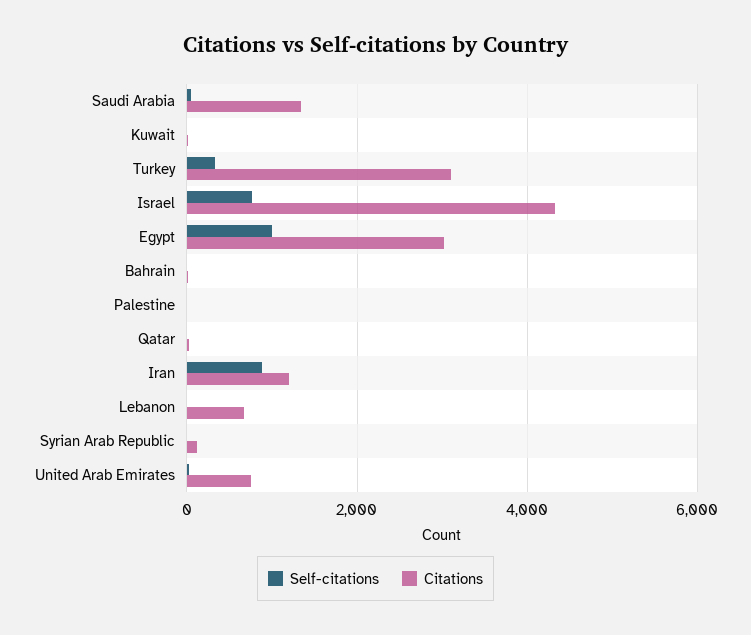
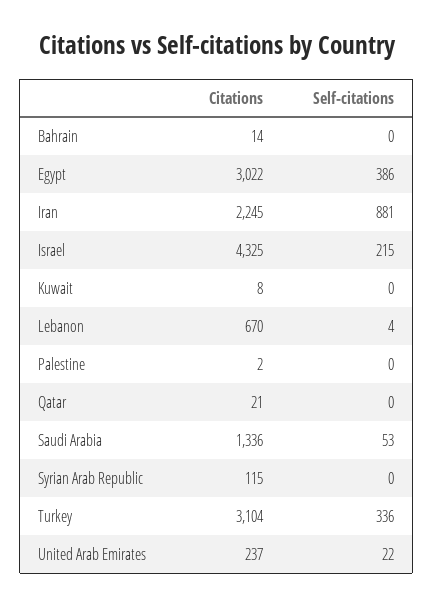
  {
    "Self-citations": {
      "Saudi Arabia": 53,
      "Kuwait": 0,
      "Turkey": 336,
-     "Israel": 800,
+     "Israel": 215,
-     "Egypt": 1000,
+     "Egypt": 386,
      "Bahrain": 0,
      "Palestine": 0,
      "Qatar": 0,
      "Iran": 881,
      "Lebanon": 4,
      "Syrian Arab Republic": 0,
      "United Arab Emirates": 22
    },
    "Citations": {
      "Saudi Arabia": 1336,
      "Kuwait": 8,
      "Turkey": 3104,
      "Israel": 4325,
      "Egypt": 3022,
      "Bahrain": 14,
      "Palestine": 2,
      "Qatar": 21,
-     "Iran": 1200,
+     "Iran": 2245,
      "Lebanon": 670,
      "Syrian Arab Republic": 115,
-     "United Arab Emirates": 800
+     "United Arab Emirates": 237
    }
  }

